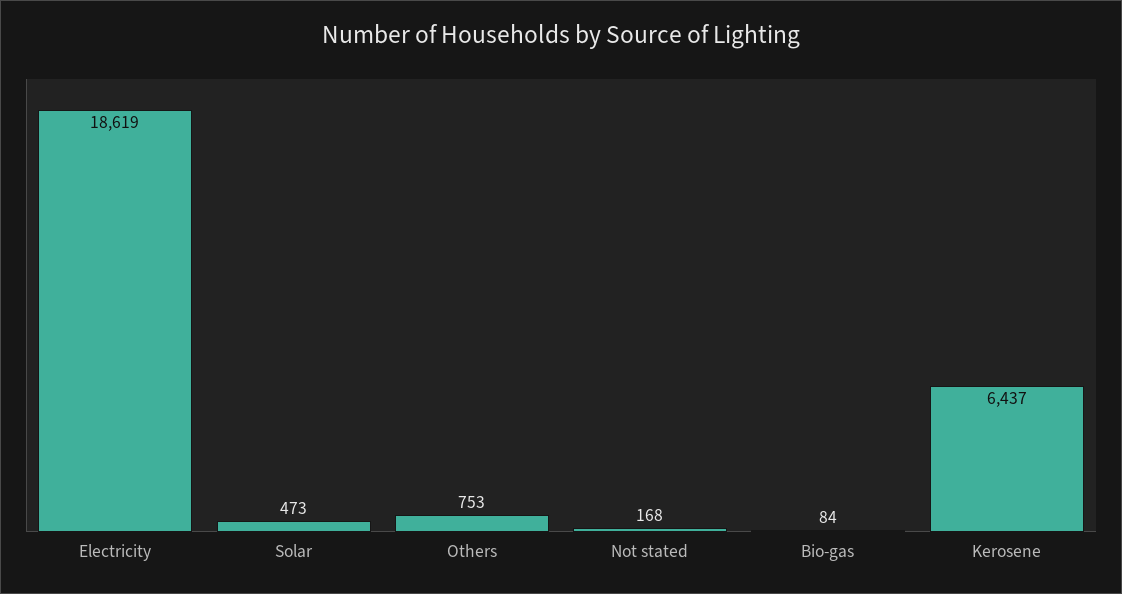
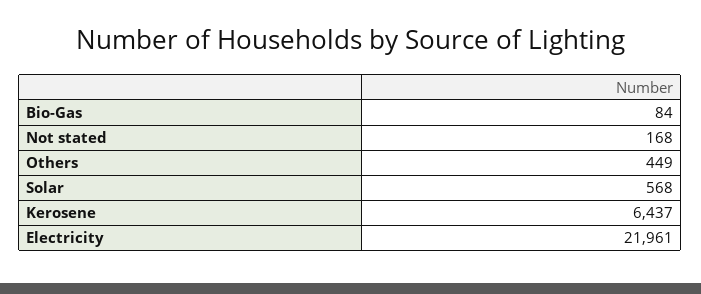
  {
-   "Electricity": 18619,
+   "Electricity": 21961,
-   "Solar": 473,
+   "Solar": 568,
-   "Others": 753,
+   "Others": 449,
    "Not stated": 168,
    "Bio-gas": 84,
    "Kerosene": 6437
  }

